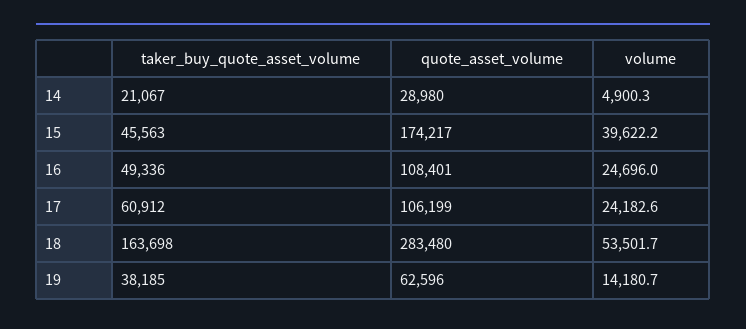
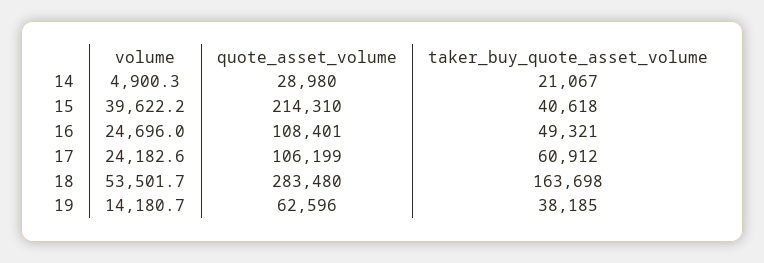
  {
    "taker_buy_quote_asset_volume": {
      "14": 21067,
-     "15": 45563,
+     "15": 40618,
-     "16": 49336,
+     "16": 49321,
      "17": 60912,
      "18": 163698,
      "19": 38185
    },
    "quote_asset_volume": {
      "14": 28980,
-     "15": 174217,
+     "15": 214310,
      "16": 108401,
      "17": 106199,
      "18": 283480,
      "19": 62596
    },
    "volume": {
      "14": 4900.3,
      "15": 39622.2,
      "16": 24696,
      "17": 24182.6,
      "18": 53501.7,
      "19": 14180.7
    }
  }

